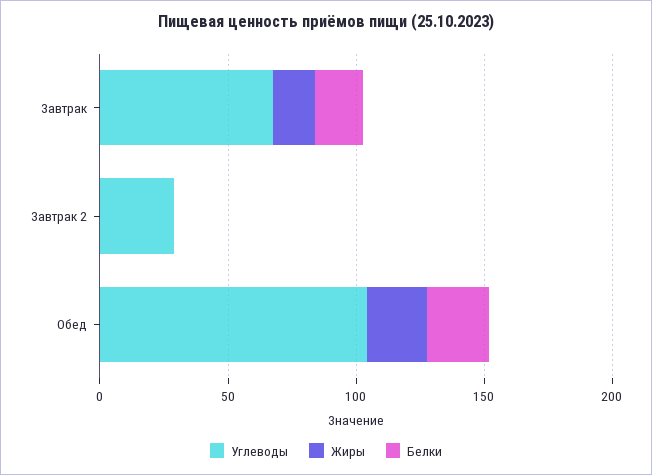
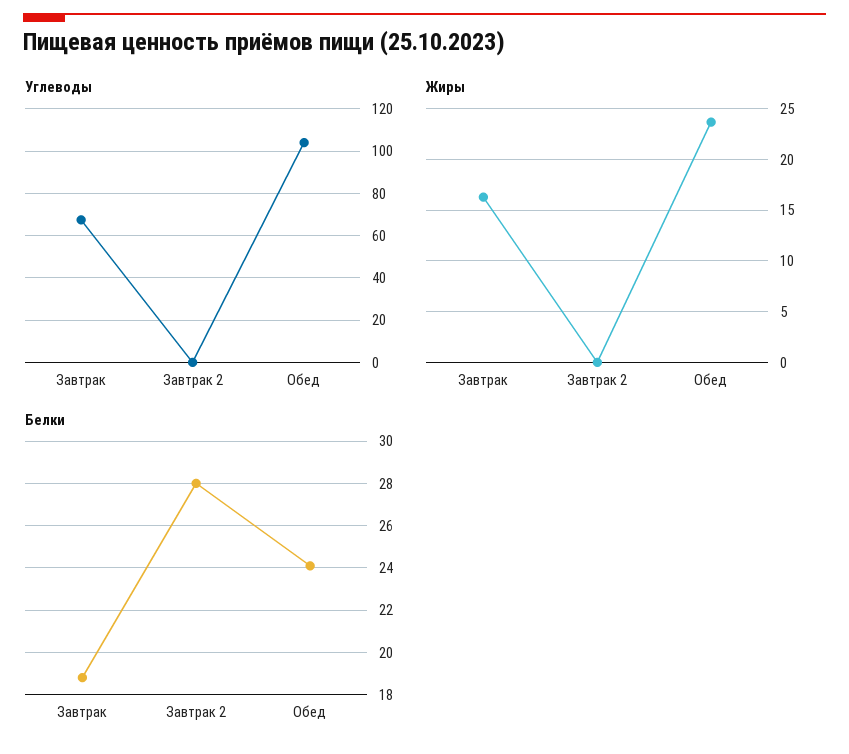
  {
    "Углеводы": {
      "Завтрак": 70,
-     "Завтрак 2": 30,
+     "Завтрак 2": 0,
      "Обед": 105
    },
    "Жиры": {
      "Завтрак": 16,
      "Завтрак 2": 0,
      "Обед": 24
    },
    "Белки": {
      "Завтрак": 19,
-     "Завтрак 2": 0,
+     "Завтрак 2": 28,
      "Обед": 24
    }
  }

